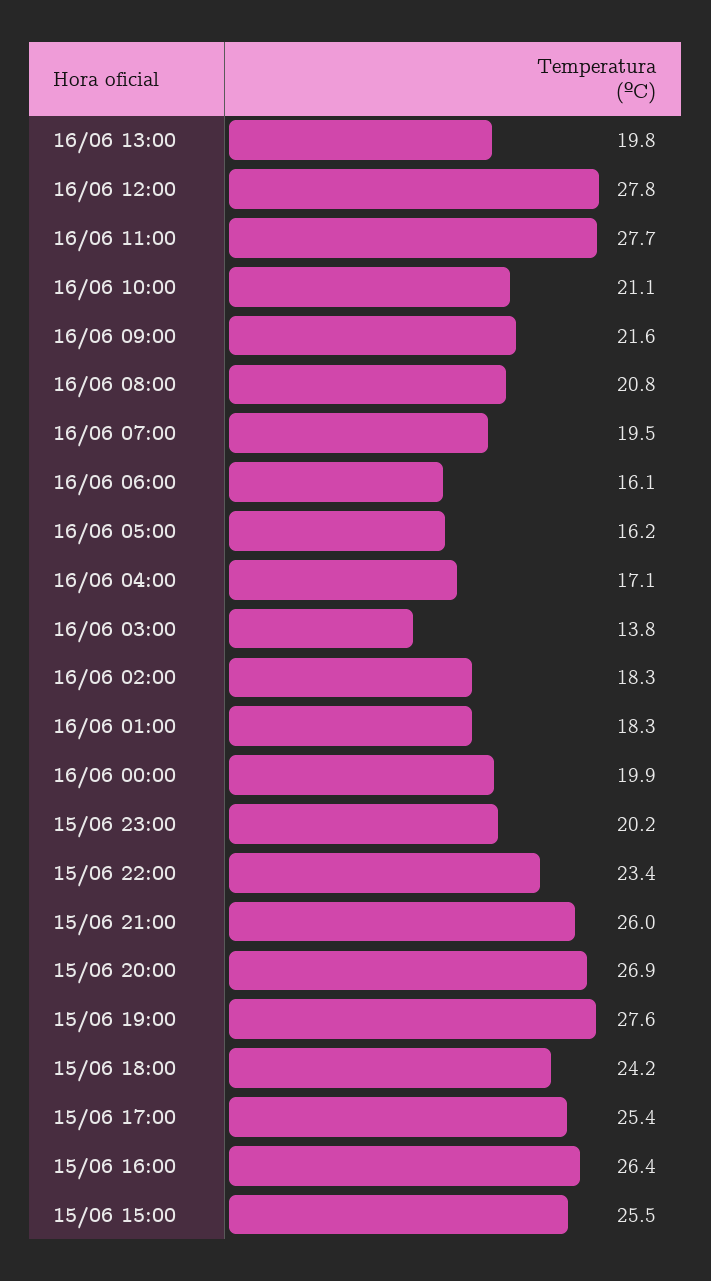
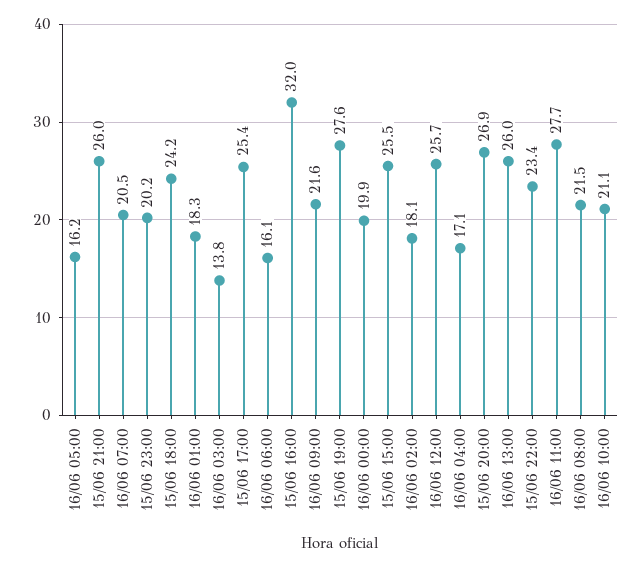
  {
-   "16/06 13:00": 19.8,
+   "16/06 13:00": 26,
-   "16/06 12:00": 27.8,
+   "16/06 12:00": 25.7,
    "16/06 11:00": 27.7,
    "16/06 10:00": 21.1,
    "16/06 09:00": 21.6,
-   "16/06 08:00": 20.8,
+   "16/06 08:00": 21.5,
-   "16/06 07:00": 19.5,
+   "16/06 07:00": 20.5,
    "16/06 06:00": 16.1,
    "16/06 05:00": 16.2,
    "16/06 04:00": 17.1,
    "16/06 03:00": 13.8,
-   "16/06 02:00": 18.3,
+   "16/06 02:00": 18.1,
    "16/06 01:00": 18.3,
    "16/06 00:00": 19.9,
    "15/06 23:00": 20.2,
    "15/06 22:00": 23.4,
    "15/06 21:00": 26,
    "15/06 20:00": 26.9,
    "15/06 19:00": 27.6,
    "15/06 18:00": 24.2,
    "15/06 17:00": 25.4,
-   "15/06 16:00": 26.4,
+   "15/06 16:00": 32,
    "15/06 15:00": 25.5
  }

